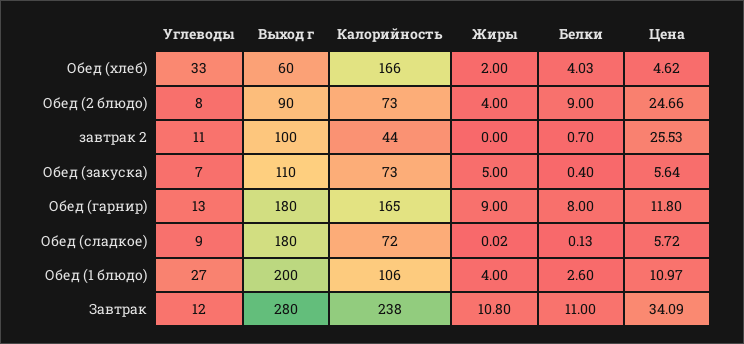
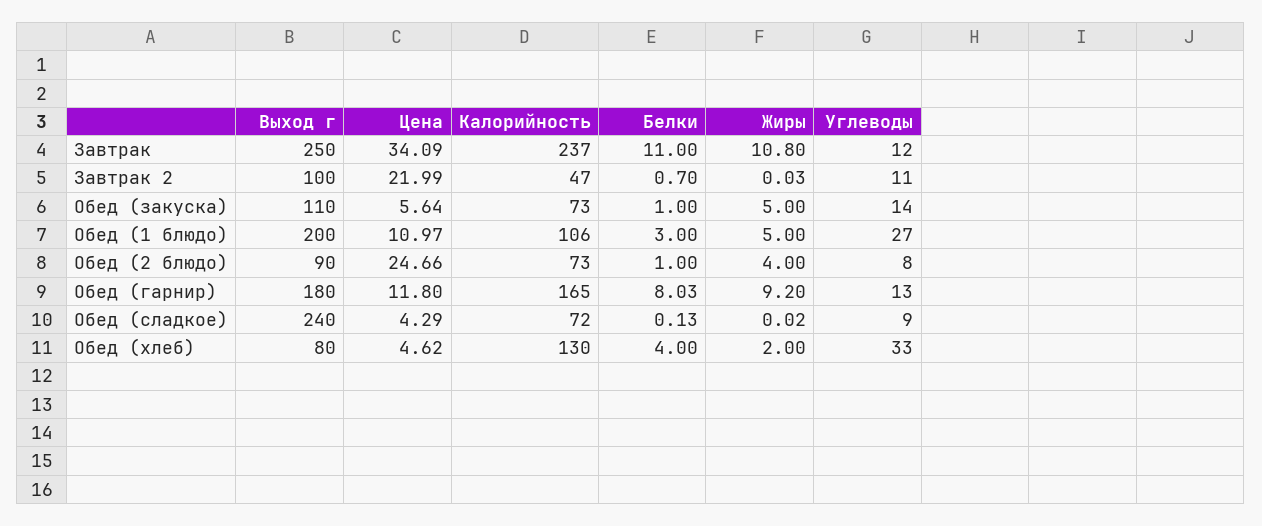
  {
    "Углеводы": {
      "Обед (хлеб)": 33,
      "Обед (2 блюдо)": 8,
      "завтрак 2": 11,
-     "Обед (закуска)": 7,
+     "Обед (закуска)": 14,
      "Обед (гарнир)": 13,
      "Обед (сладкое)": 9,
      "Обед (1 блюдо)": 27,
      "Завтрак": 12
    },
    "Выход г": {
-     "Обед (хлеб)": 60,
+     "Обед (хлеб)": 80,
      "Обед (2 блюдо)": 90,
      "завтрак 2": 100,
      "Обед (закуска)": 110,
      "Обед (гарнир)": 180,
-     "Обед (сладкое)": 180,
+     "Обед (сладкое)": 240,
      "Обед (1 блюдо)": 200,
-     "Завтрак": 280
+     "Завтрак": 250
    },
    "Калорийность": {
-     "Обед (хлеб)": 166,
+     "Обед (хлеб)": 130,
      "Обед (2 блюдо)": 73,
-     "завтрак 2": 44,
+     "завтрак 2": 47,
      "Обед (закуска)": 73,
      "Обед (гарнир)": 165,
      "Обед (сладкое)": 72,
      "Обед (1 блюдо)": 106,
-     "Завтрак": 238
+     "Завтрак": 237
    },
    "Жиры": {
      "Обед (хлеб)": 2,
      "Обед (2 блюдо)": 4,
-     "завтрак 2": 0,
+     "завтрак 2": 0.03,
      "Обед (закуска)": 5,
-     "Обед (гарнир)": 9,
+     "Обед (гарнир)": 9.2,
      "Обед (сладкое)": 0.02,
-     "Обед (1 блюдо)": 4,
+     "Обед (1 блюдо)": 5,
      "Завтрак": 10.8
    },
    "Белки": {
-     "Обед (хлеб)": 4.03,
+     "Обед (хлеб)": 4,
-     "Обед (2 блюдо)": 9,
+     "Обед (2 блюдо)": 1,
      "завтрак 2": 0.7,
-     "Обед (закуска)": 0.4,
+     "Обед (закуска)": 1,
-     "Обед (гарнир)": 8,
+     "Обед (гарнир)": 8.03,
      "Обед (сладкое)": 0.13,
-     "Обед (1 блюдо)": 2.6,
+     "Обед (1 блюдо)": 3,
      "Завтрак": 11
    },
    "Цена": {
      "Обед (хлеб)": 4.62,
      "Обед (2 блюдо)": 24.66,
-     "завтрак 2": 25.53,
+     "завтрак 2": 21.99,
      "Обед (закуска)": 5.64,
      "Обед (гарнир)": 11.8,
-     "Обед (сладкое)": 5.72,
+     "Обед (сладкое)": 4.29,
      "Обед (1 блюдо)": 10.97,
      "Завтрак": 34.09
    }
  }

